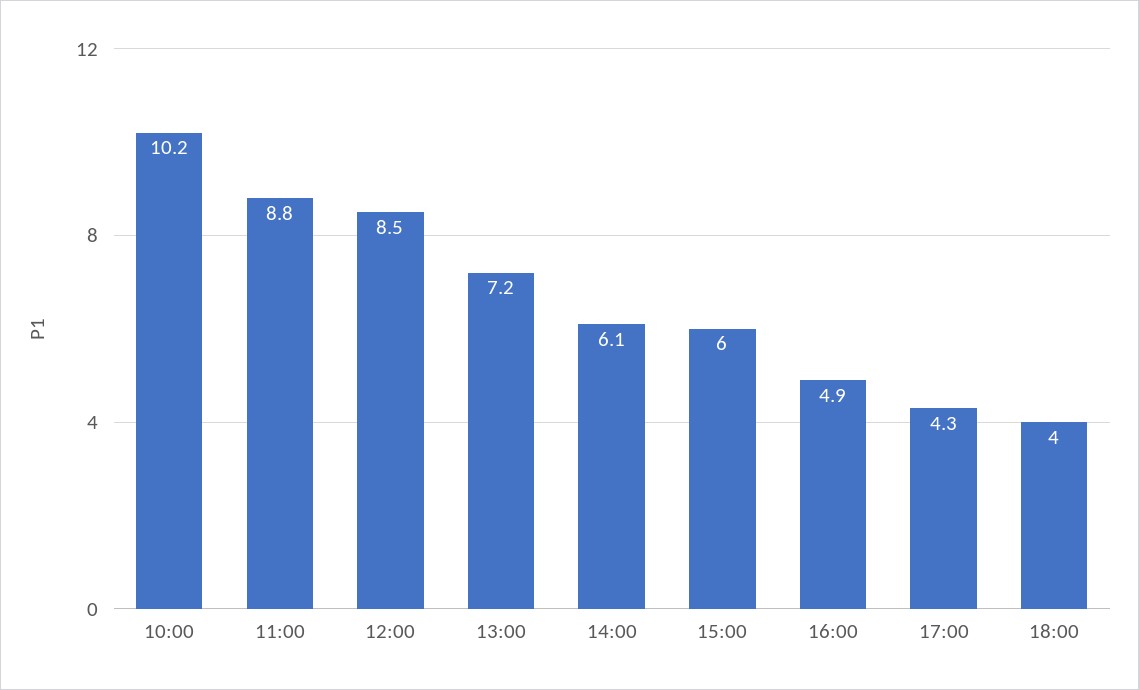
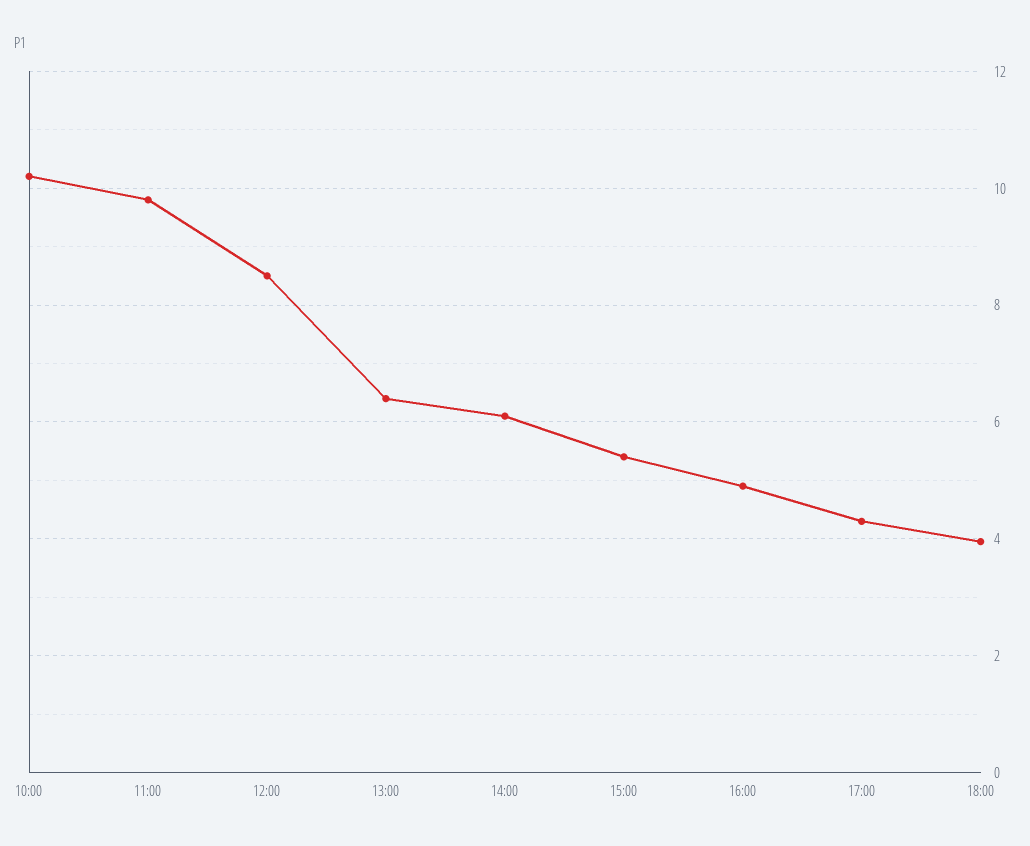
  {
    "10:00": 10.2,
-   "11:00": 8.8,
+   "11:00": 9.8,
    "12:00": 8.5,
-   "13:00": 7.2,
+   "13:00": 6.4,
    "14:00": 6.1,
-   "15:00": 6,
+   "15:00": 5.4,
    "16:00": 4.9,
    "17:00": 4.3,
    "18:00": 4
  }

